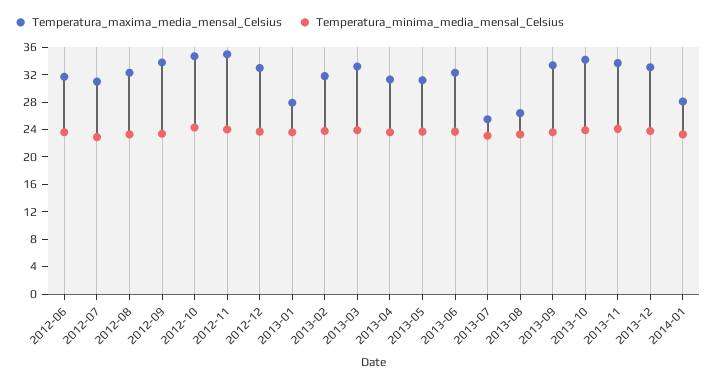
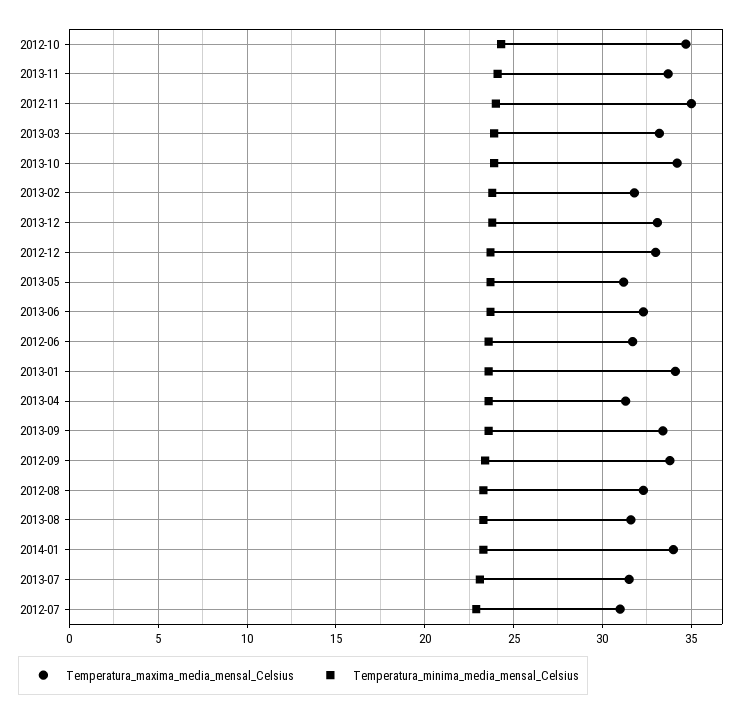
  {
    "Temperatura_maxima_media_mensal_Celsius": {
      "2012-06": 31.5,
      "2012-07": 31,
      "2012-08": 32.5,
      "2012-09": 34,
      "2012-10": 34.5,
      "2012-11": 35,
      "2012-12": 33,
-     "2013-01": 28,
+     "2013-01": 34,
      "2013-02": 32,
      "2013-03": 33,
      "2013-04": 31.5,
      "2013-05": 31,
      "2013-06": 32.5,
-     "2013-07": 26,
+     "2013-07": 31.5,
-     "2013-08": 26,
+     "2013-08": 31.5,
      "2013-09": 33.5,
      "2013-10": 34,
      "2013-11": 33.5,
      "2013-12": 33,
-     "2014-01": 28
+     "2014-01": 34
    },
    "Temperatura_minima_media_mensal_Celsius": {
      "2012-06": 23.5,
      "2012-07": 23,
      "2012-08": 23.5,
      "2012-09": 23.5,
      "2012-10": 24.5,
      "2012-11": 24,
      "2012-12": 23.5,
      "2013-01": 23.5,
      "2013-02": 24,
      "2013-03": 24,
      "2013-04": 23.5,
      "2013-05": 23.5,
      "2013-06": 23.5,
      "2013-07": 23,
      "2013-08": 23.5,
      "2013-09": 23.5,
      "2013-10": 24,
      "2013-11": 24,
      "2013-12": 24,
      "2014-01": 23.5
    }
  }

